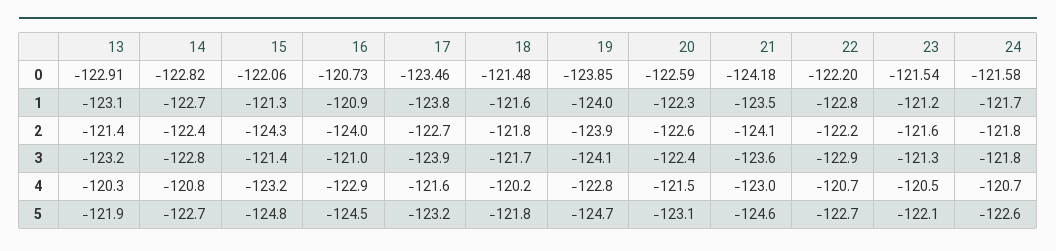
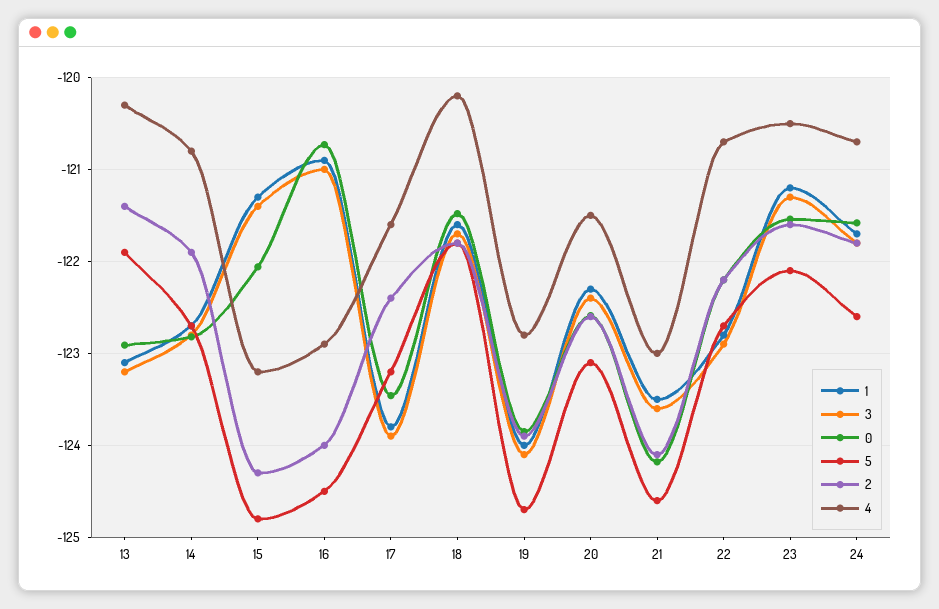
  {
    "0": {
      "13": -122.91,
      "14": -122.82,
      "15": -122.06,
      "16": -120.73,
      "17": -123.46,
      "18": -121.48,
      "19": -123.85,
      "20": -122.59,
      "21": -124.18,
      "22": -122.2,
      "23": -121.54,
      "24": -121.58
    },
    "1": {
      "13": -123.1,
      "14": -122.7,
      "15": -121.3,
      "16": -120.9,
      "17": -123.8,
      "18": -121.6,
      "19": -124,
      "20": -122.3,
      "21": -123.5,
      "22": -122.8,
      "23": -121.2,
      "24": -121.7
    },
    "2": {
      "13": -121.4,
-     "14": -122.4,
+     "14": -121.9,
      "15": -124.3,
      "16": -124,
-     "17": -122.7,
+     "17": -122.4,
      "18": -121.8,
      "19": -123.9,
      "20": -122.6,
      "21": -124.1,
      "22": -122.2,
      "23": -121.6,
      "24": -121.8
    },
    "3": {
      "13": -123.2,
      "14": -122.8,
      "15": -121.4,
      "16": -121,
      "17": -123.9,
      "18": -121.7,
      "19": -124.1,
      "20": -122.4,
      "21": -123.6,
      "22": -122.9,
      "23": -121.3,
      "24": -121.8
    },
    "4": {
      "13": -120.3,
      "14": -120.8,
      "15": -123.2,
      "16": -122.9,
      "17": -121.6,
      "18": -120.2,
      "19": -122.8,
      "20": -121.5,
      "21": -123,
      "22": -120.7,
      "23": -120.5,
      "24": -120.7
    },
    "5": {
      "13": -121.9,
      "14": -122.7,
      "15": -124.8,
      "16": -124.5,
      "17": -123.2,
      "18": -121.8,
      "19": -124.7,
      "20": -123.1,
      "21": -124.6,
      "22": -122.7,
      "23": -122.1,
      "24": -122.6
    }
  }

